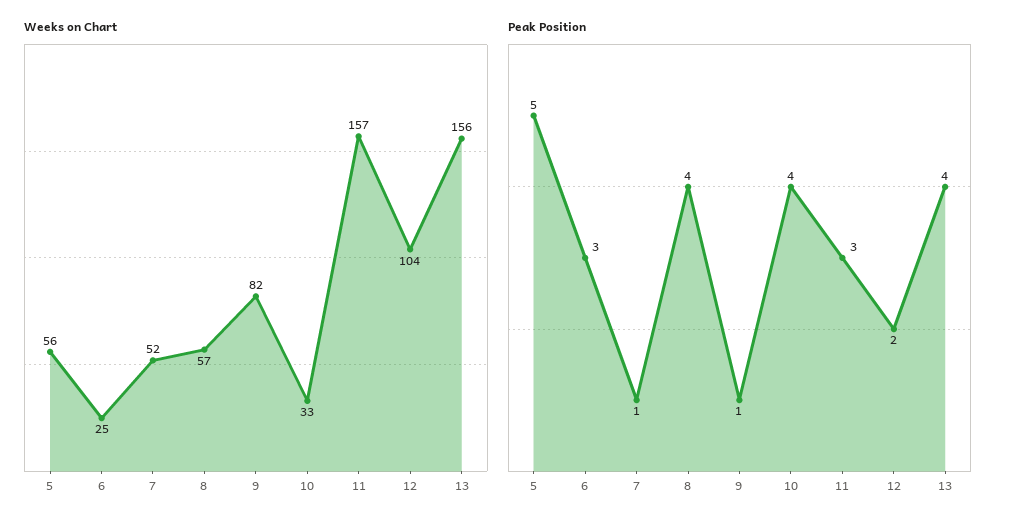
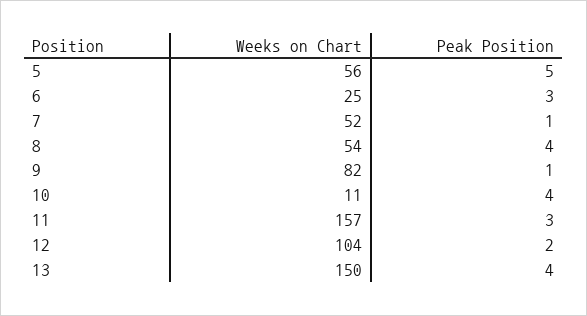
  {
    "Weeks on Chart": {
      "5": 56,
      "6": 25,
      "7": 52,
-     "8": 57,
+     "8": 54,
      "9": 82,
-     "10": 33,
+     "10": 11,
      "11": 157,
      "12": 104,
-     "13": 156
+     "13": 150
    },
    "Peak Position": {
      "5": 5,
      "6": 3,
      "7": 1,
      "8": 4,
      "9": 1,
      "10": 4,
      "11": 3,
      "12": 2,
      "13": 4
    }
  }

